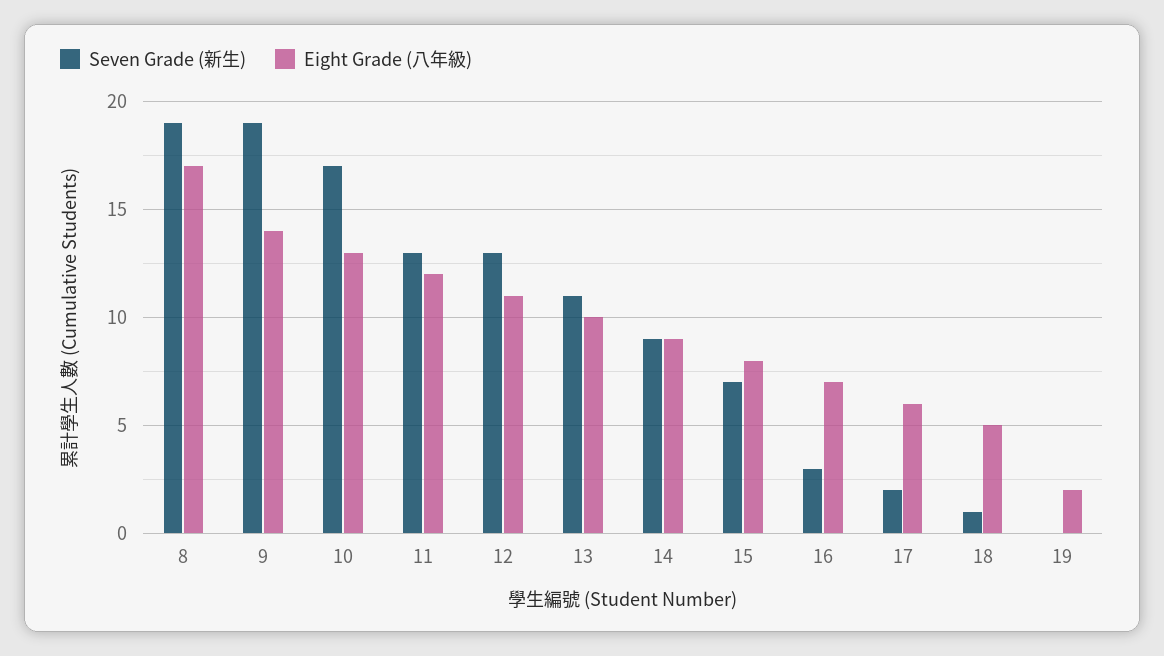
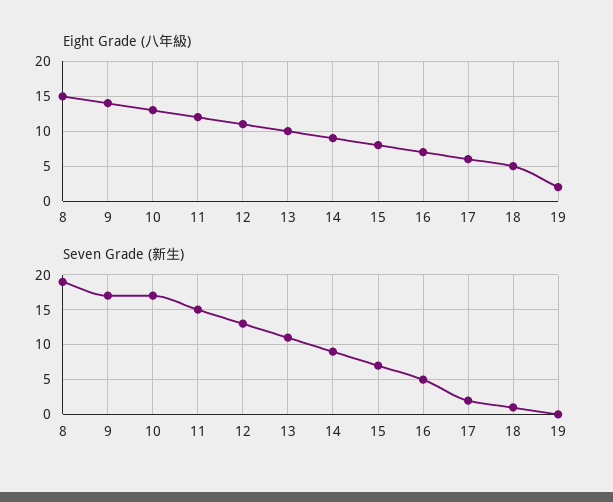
  {
    "Seven Grade (新生)": {
      "8": 19,
-     "9": 19,
+     "9": 17,
      "10": 17,
-     "11": 13,
+     "11": 15,
      "12": 13,
      "13": 11,
      "14": 9,
      "15": 7,
-     "16": 3,
+     "16": 5,
      "17": 2,
      "18": 1,
      "19": 0
    },
    "Eight Grade (八年級)": {
-     "8": 17,
+     "8": 15,
      "9": 14,
      "10": 13,
      "11": 12,
      "12": 11,
      "13": 10,
      "14": 9,
      "15": 8,
      "16": 7,
      "17": 6,
      "18": 5,
      "19": 2
    }
  }

